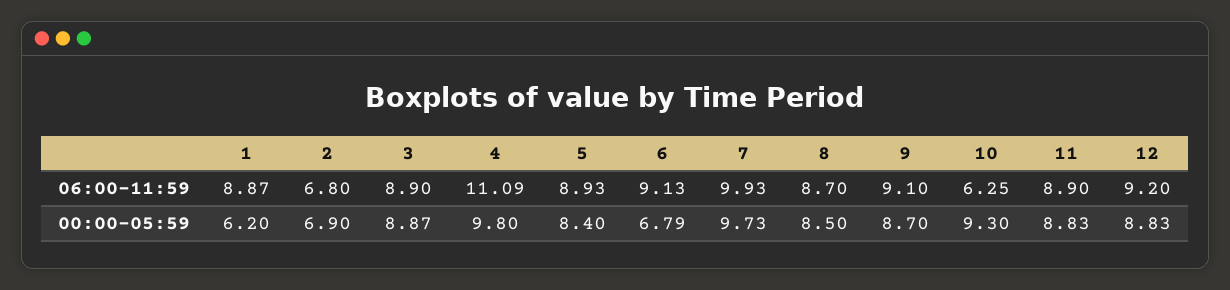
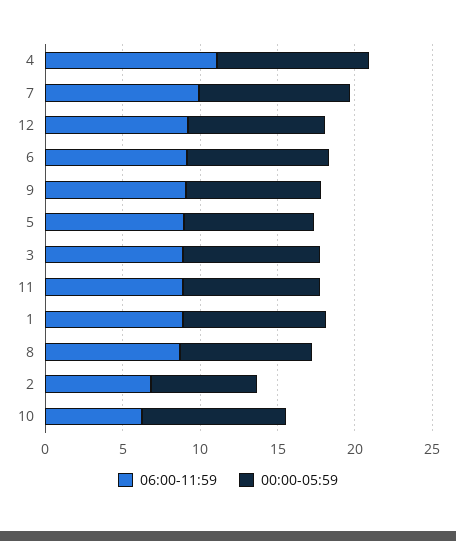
  {
    "06:00-11:59": {
      "1": 8.87,
      "2": 6.8,
      "3": 8.9,
      "4": 11.09,
      "5": 8.93,
      "6": 9.13,
      "7": 9.93,
      "8": 8.7,
      "9": 9.1,
      "10": 6.25,
      "11": 8.9,
      "12": 9.2
    },
    "00:00-05:59": {
-     "1": 6.2,
+     "1": 9,
      "2": 6.9,
      "3": 8.87,
      "4": 9.8,
      "5": 8.4,
-     "6": 6.79,
+     "6": 9,
      "7": 9.73,
      "8": 8.5,
      "9": 8.7,
      "10": 9.3,
      "11": 8.83,
      "12": 8.83
    }
  }

